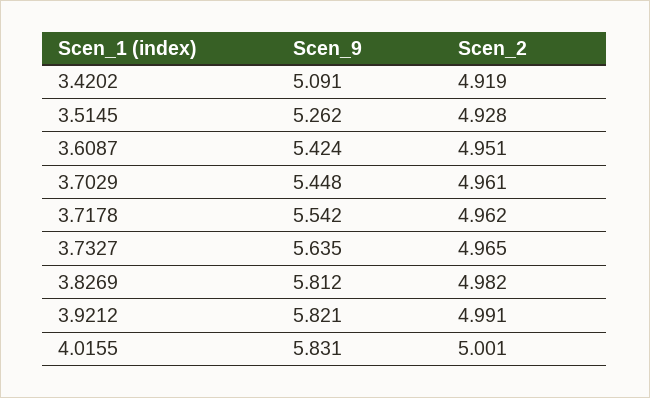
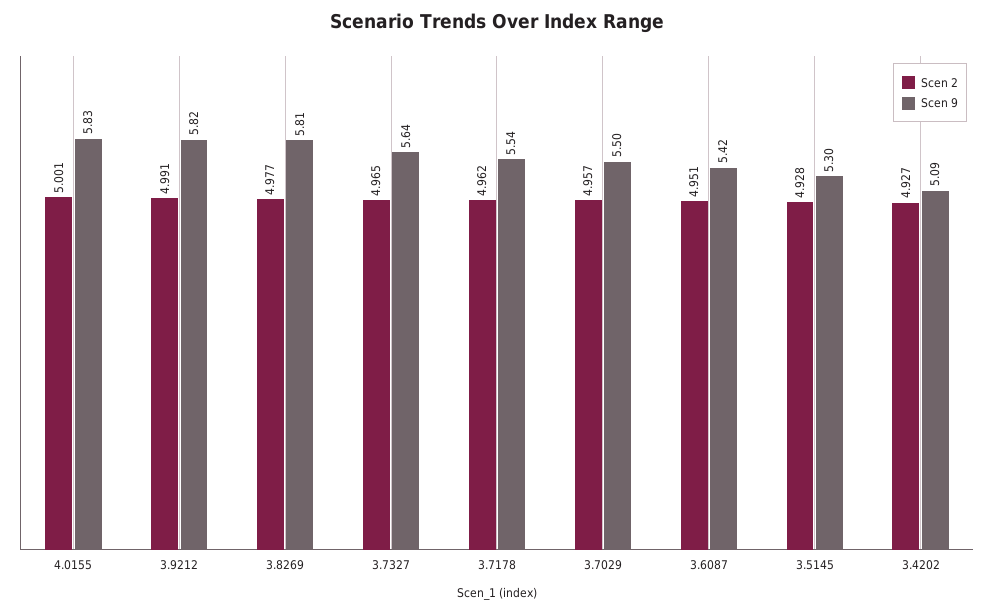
  {
    "Scen_9": {
      "3.4202": 5.091,
-     "3.5145": 5.262,
+     "3.5145": 5.3,
      "3.6087": 5.424,
-     "3.7029": 5.448,
+     "3.7029": 5.5,
      "3.7178": 5.542,
      "3.7327": 5.635,
      "3.8269": 5.812,
      "3.9212": 5.821,
      "4.0155": 5.831
    },
    "Scen_2": {
-     "3.4202": 4.919,
+     "3.4202": 4.927,
      "3.5145": 4.928,
      "3.6087": 4.951,
-     "3.7029": 4.961,
+     "3.7029": 4.957,
      "3.7178": 4.962,
      "3.7327": 4.965,
-     "3.8269": 4.982,
+     "3.8269": 4.977,
      "3.9212": 4.991,
      "4.0155": 5.001
    }
  }

